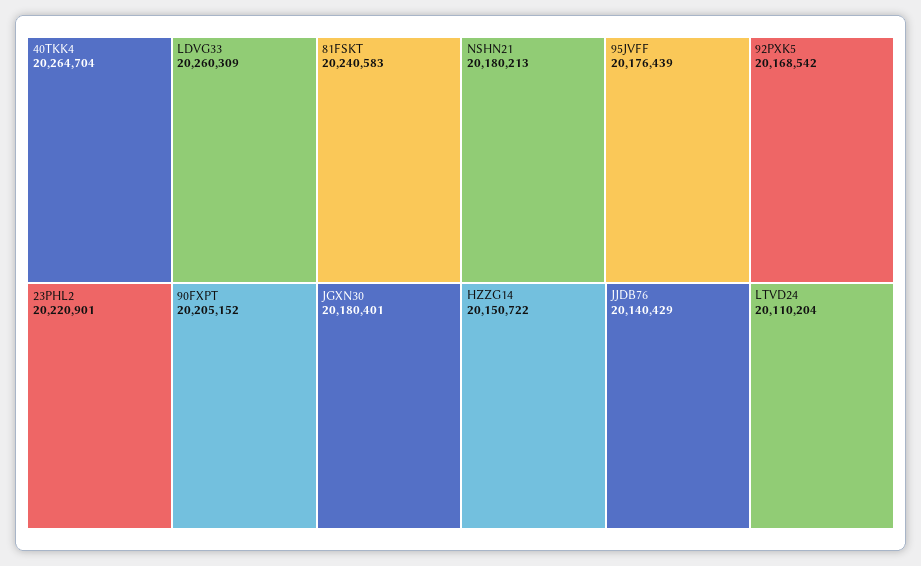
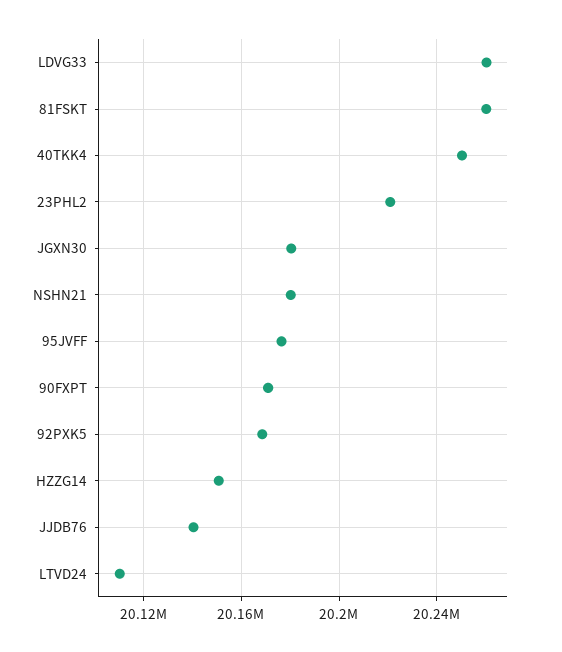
  {
-   "40TKK4": 20264704,
+   "40TKK4": 20250000,
    "LDVG33": 20260309,
-   "81FSKT": 20240583,
+   "81FSKT": 20260000,
    "23PHL2": 20220901,
-   "90FXPT": 20205152,
+   "90FXPT": 20170000,
    "JGXN30": 20180401,
    "NSHN21": 20180213,
    "95JVFF": 20176439,
    "92PXK5": 20168542,
    "HZZG14": 20150722,
    "JJDB76": 20140429,
    "LTVD24": 20110204
  }

